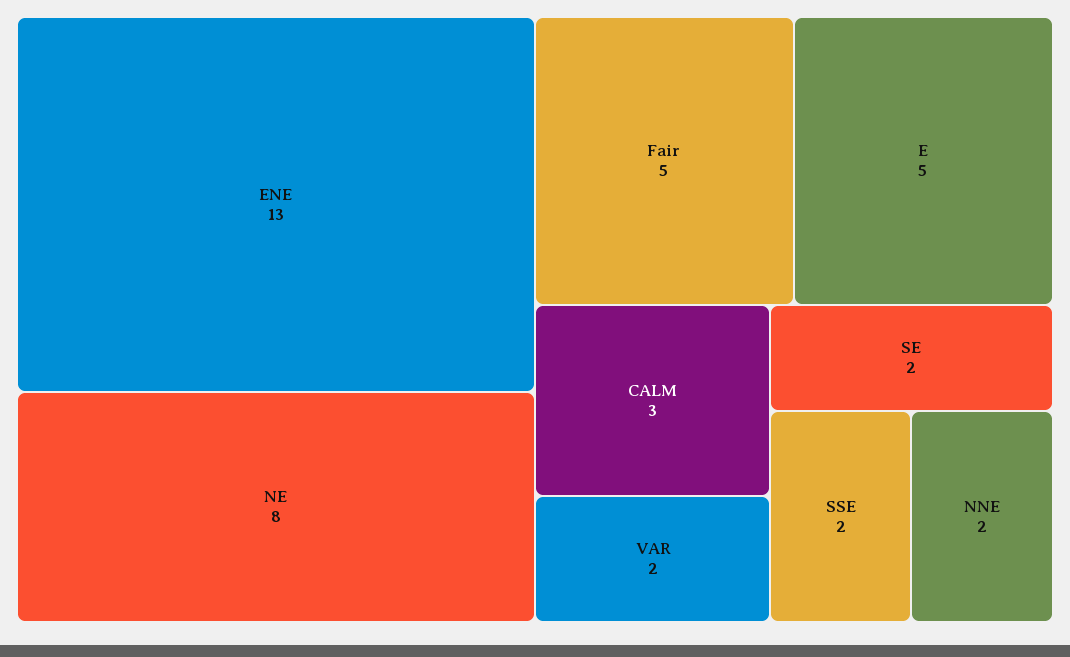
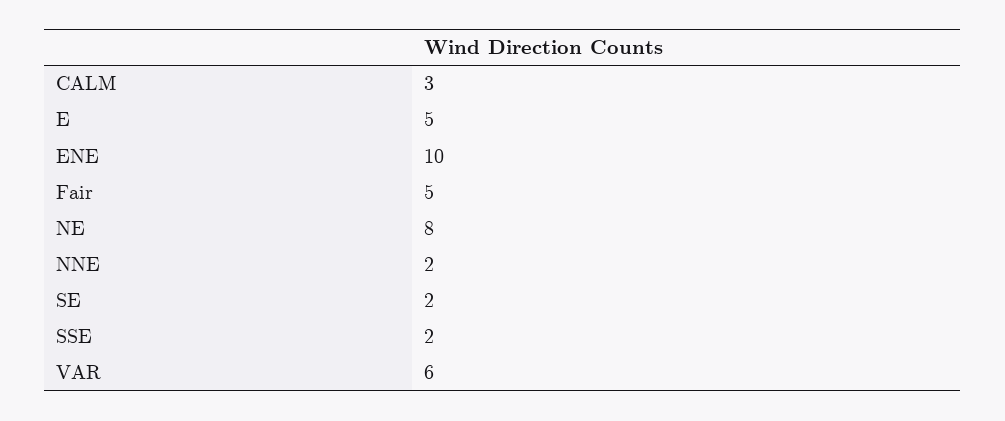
  {
-   "ENE": 13,
+   "ENE": 10,
    "NE": 8,
    "Fair": 5,
    "E": 5,
    "CALM": 3,
-   "VAR": 2,
+   "VAR": 6,
    "SE": 2,
    "SSE": 2,
    "NNE": 2
  }

